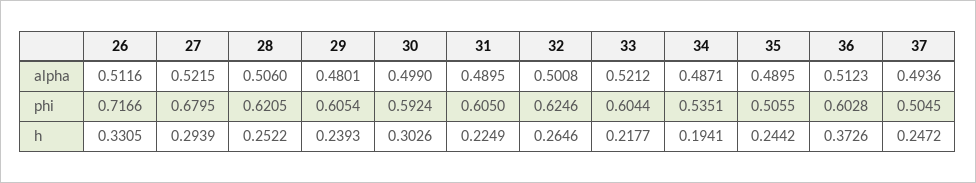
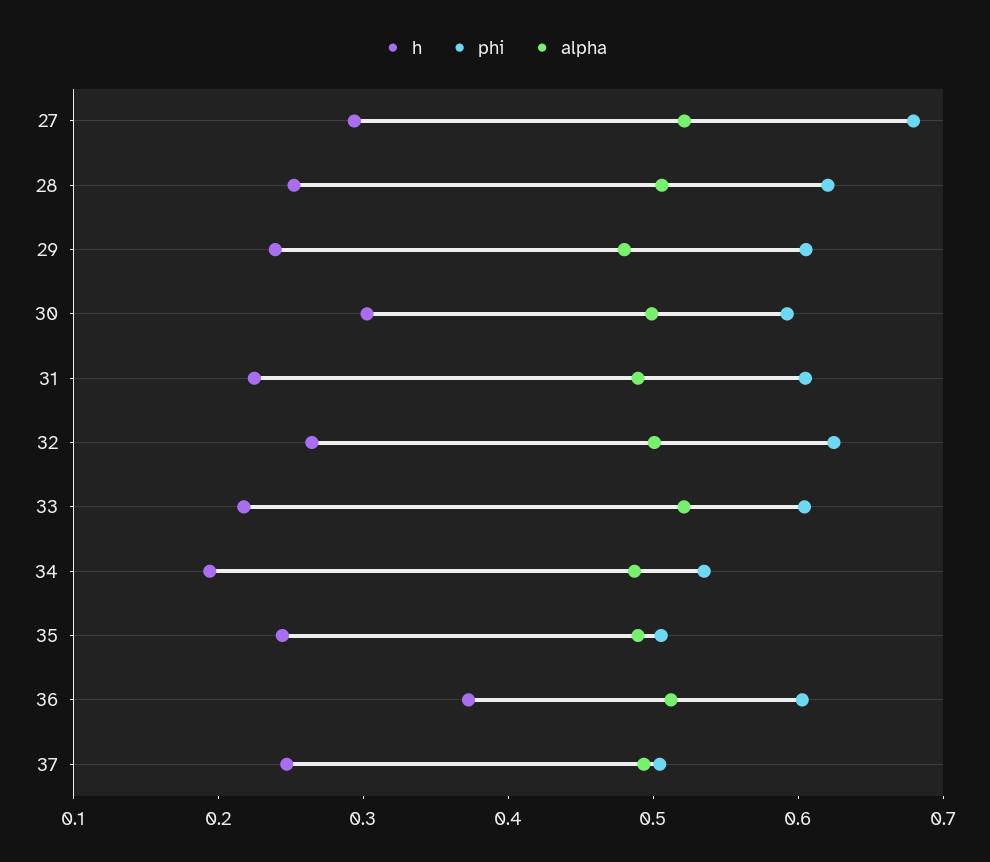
  {
    "alpha": {
-     "26": 0.5116,
      "27": 0.5215,
      "28": 0.506,
      "29": 0.4801,
      "30": 0.499,
      "31": 0.4895,
      "32": 0.5008,
      "33": 0.5212,
      "34": 0.4871,
      "35": 0.4895,
      "36": 0.5123,
      "37": 0.4936
    },
    "phi": {
-     "26": 0.7166,
      "27": 0.6795,
      "28": 0.6205,
      "29": 0.6054,
      "30": 0.5924,
      "31": 0.605,
      "32": 0.6246,
      "33": 0.6044,
      "34": 0.5351,
      "35": 0.5055,
      "36": 0.6028,
      "37": 0.5045
    },
    "h": {
-     "26": 0.3305,
      "27": 0.2939,
      "28": 0.2522,
      "29": 0.2393,
      "30": 0.3026,
      "31": 0.2249,
      "32": 0.2646,
      "33": 0.2177,
      "34": 0.1941,
      "35": 0.2442,
      "36": 0.3726,
      "37": 0.2472
    }
  }

